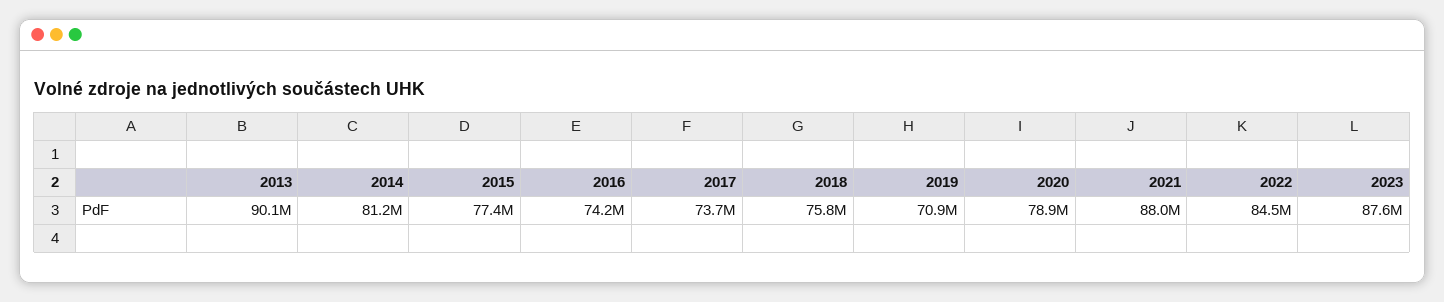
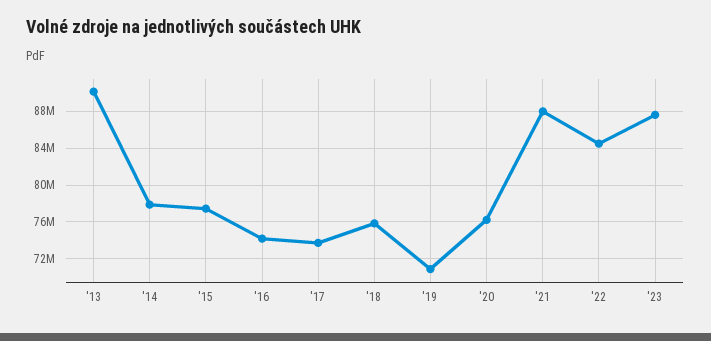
  {
    "2013": 90100000,
-   "2014": 81200000,
+   "2014": 78000000,
    "2015": 77400000,
    "2016": 74200000,
    "2017": 73700000,
    "2018": 75800000,
    "2019": 70900000,
-   "2020": 78900000,
+   "2020": 76000000,
    "2021": 88000000,
    "2022": 84500000,
    "2023": 87600000
  }

